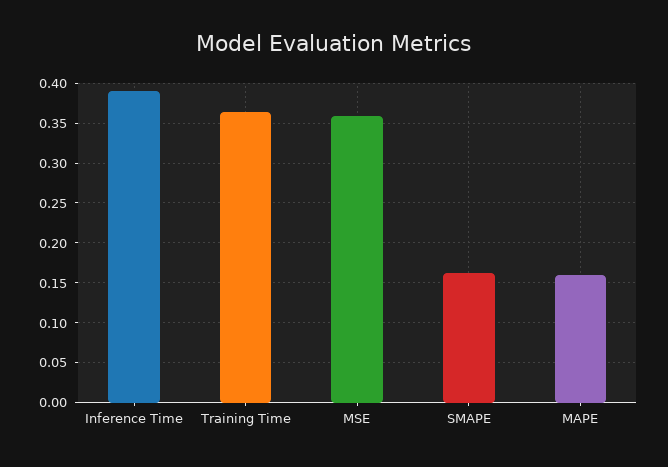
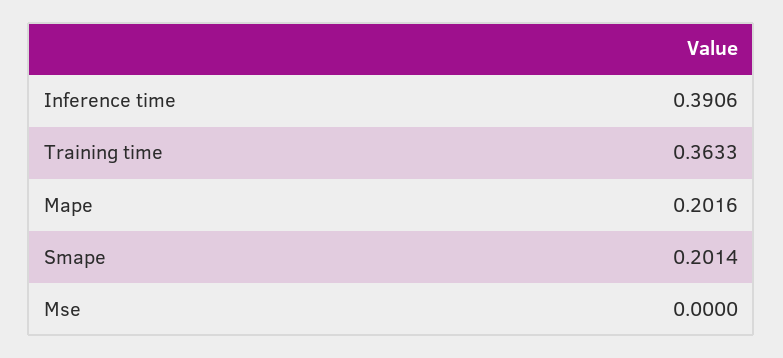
  {
    "Inference Time": 0.3906,
    "Training Time": 0.3633,
-   "MSE": 0.36,
+   "MSE": 0,
-   "SMAPE": 0.16,
+   "SMAPE": 0.2014,
-   "MAPE": 0.16
+   "MAPE": 0.2016
  }

